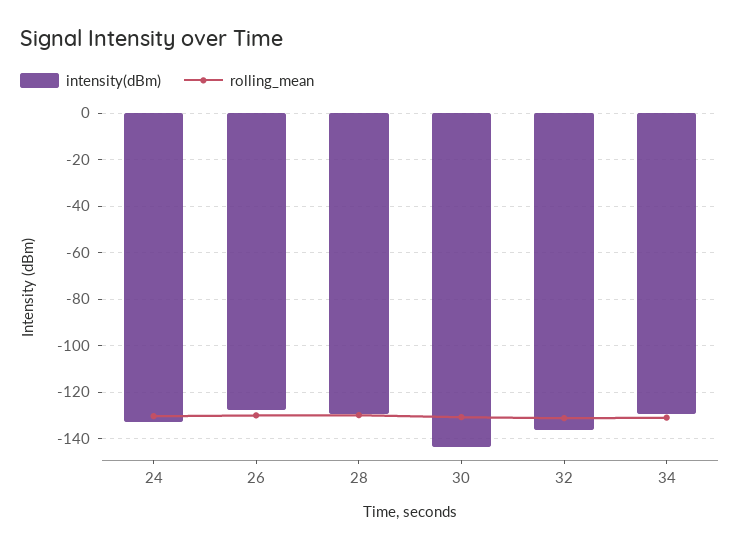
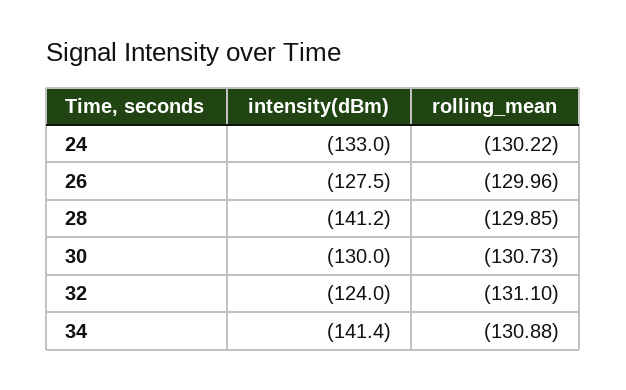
  {
    "intensity(dBm)": {
      "24": -133,
      "26": -127.5,
-     "28": -130,
+     "28": -141.2,
-     "30": -145,
+     "30": -130,
-     "32": -135,
+     "32": -124,
-     "34": -130
+     "34": -141.4
    },
    "rolling_mean": {
      "24": -130.22,
      "26": -129.96,
      "28": -129.85,
      "30": -130.73,
      "32": -131.1,
      "34": -130.88
    }
  }

